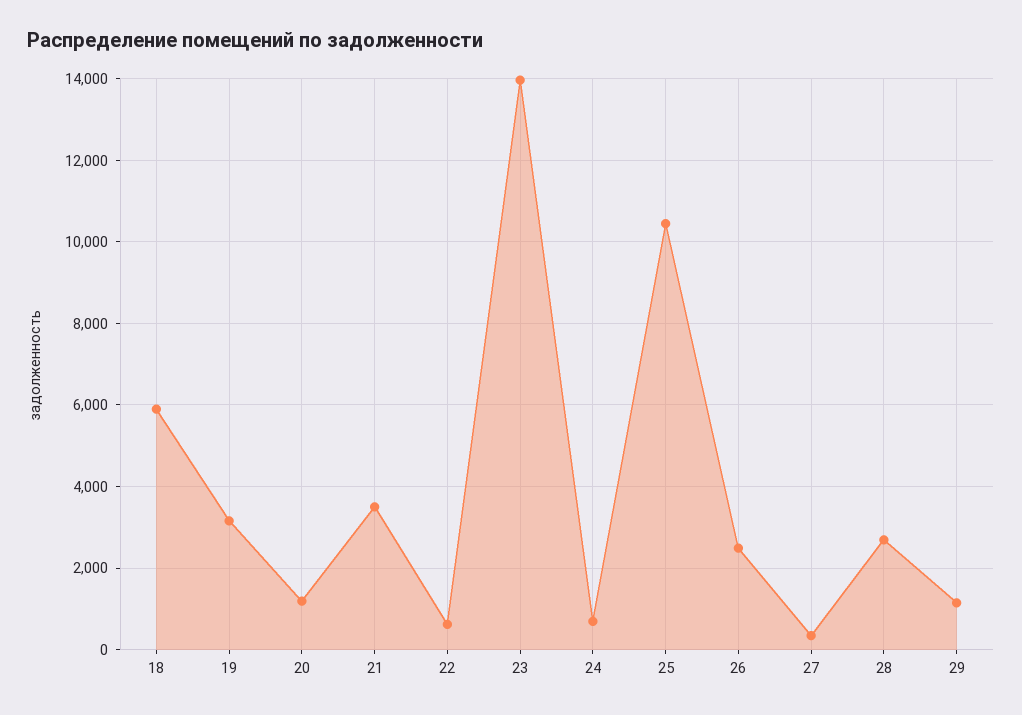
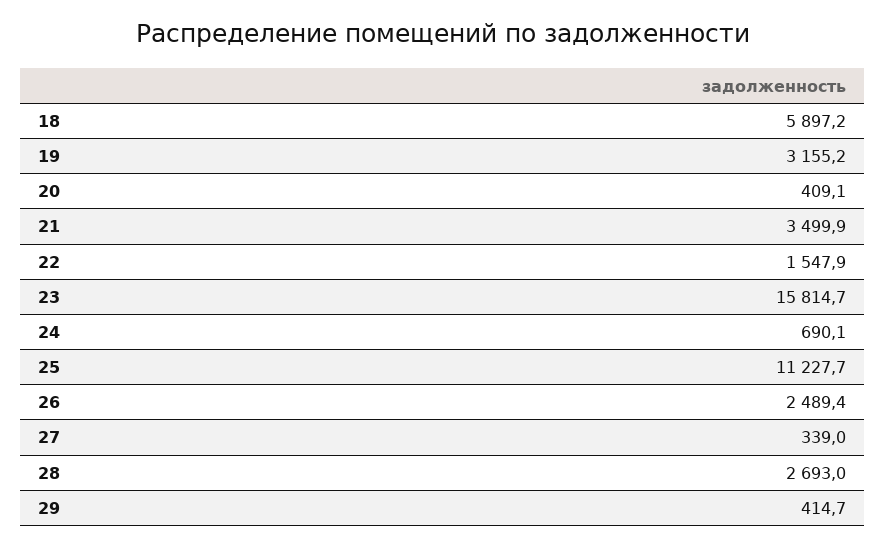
  {
    "18": 5897.2,
    "19": 3155.2,
-   "20": 1200,
+   "20": 409.1,
    "21": 3499.9,
-   "22": 600,
+   "22": 1547.9,
-   "23": 14000,
+   "23": 15814.7,
    "24": 690.1,
-   "25": 10400,
+   "25": 11227.7,
    "26": 2489.4,
    "27": 339,
    "28": 2693,
-   "29": 1200
+   "29": 414.7
  }

